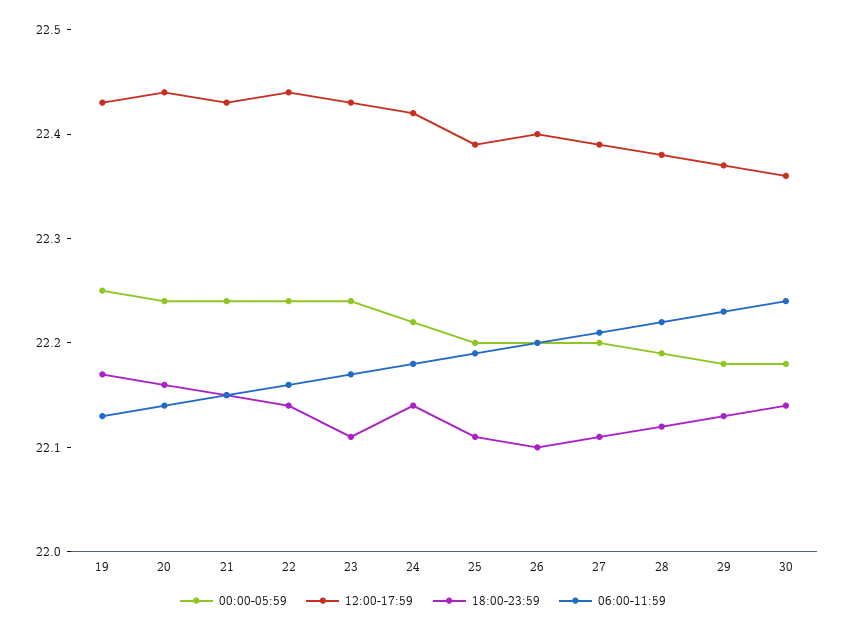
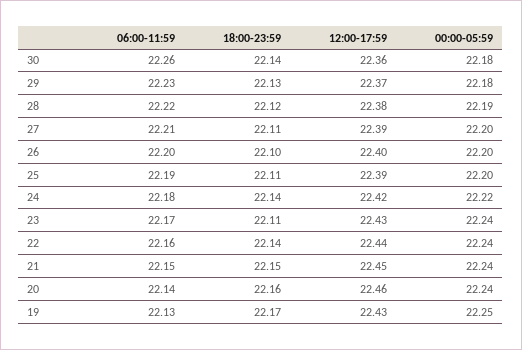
  {
    "00:00-05:59": {
      "19": 22.25,
      "20": 22.24,
      "21": 22.24,
      "22": 22.24,
      "23": 22.24,
      "24": 22.22,
      "25": 22.2,
      "26": 22.2,
      "27": 22.2,
      "28": 22.19,
      "29": 22.18,
      "30": 22.18
    },
    "12:00-17:59": {
      "19": 22.43,
-     "20": 22.44,
+     "20": 22.46,
-     "21": 22.43,
+     "21": 22.45,
      "22": 22.44,
      "23": 22.43,
      "24": 22.42,
      "25": 22.39,
      "26": 22.4,
      "27": 22.39,
      "28": 22.38,
      "29": 22.37,
      "30": 22.36
    },
    "18:00-23:59": {
      "19": 22.17,
      "20": 22.16,
      "21": 22.15,
      "22": 22.14,
      "23": 22.11,
      "24": 22.14,
      "25": 22.11,
      "26": 22.1,
      "27": 22.11,
      "28": 22.12,
      "29": 22.13,
      "30": 22.14
    },
    "06:00-11:59": {
      "19": 22.13,
      "20": 22.14,
      "21": 22.15,
      "22": 22.16,
      "23": 22.17,
      "24": 22.18,
      "25": 22.19,
      "26": 22.2,
      "27": 22.21,
      "28": 22.22,
      "29": 22.23,
-     "30": 22.24
+     "30": 22.26
    }
  }

